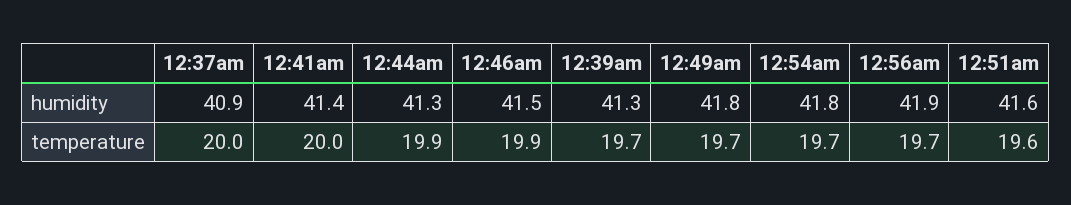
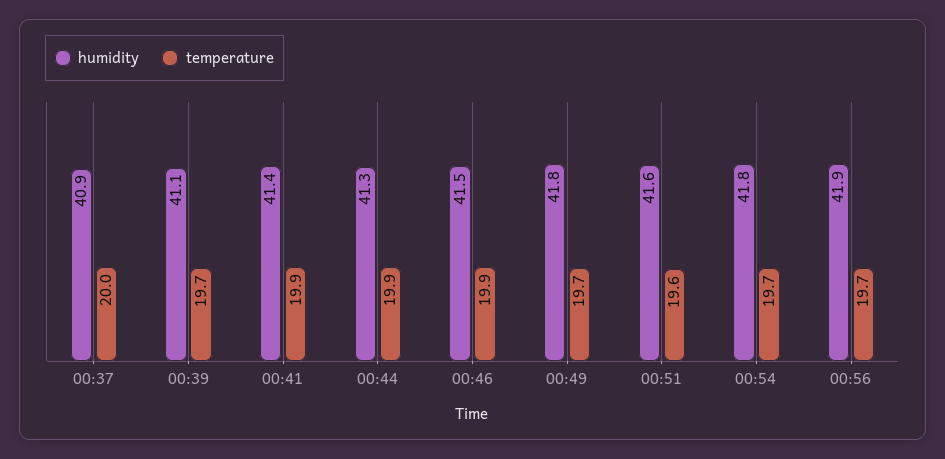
  {
    "humidity": {
      "12:37am": 40.9,
      "12:41am": 41.4,
      "12:44am": 41.3,
      "12:46am": 41.5,
-     "12:39am": 41.3,
+     "12:39am": 41.1,
      "12:49am": 41.8,
      "12:54am": 41.8,
      "12:56am": 41.9,
      "12:51am": 41.6
    },
    "temperature": {
      "12:37am": 20,
-     "12:41am": 20,
+     "12:41am": 19.9,
      "12:44am": 19.9,
      "12:46am": 19.9,
      "12:39am": 19.7,
      "12:49am": 19.7,
      "12:54am": 19.7,
      "12:56am": 19.7,
      "12:51am": 19.6
    }
  }

